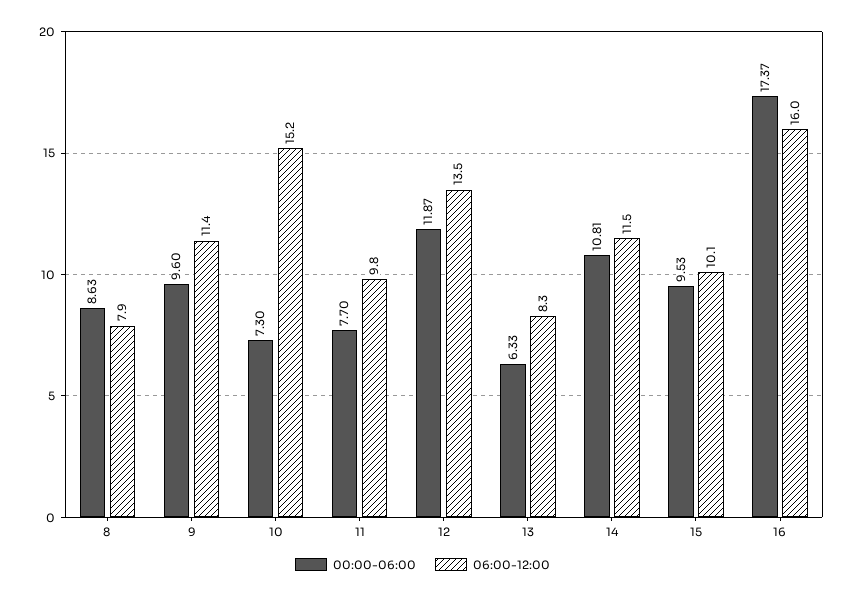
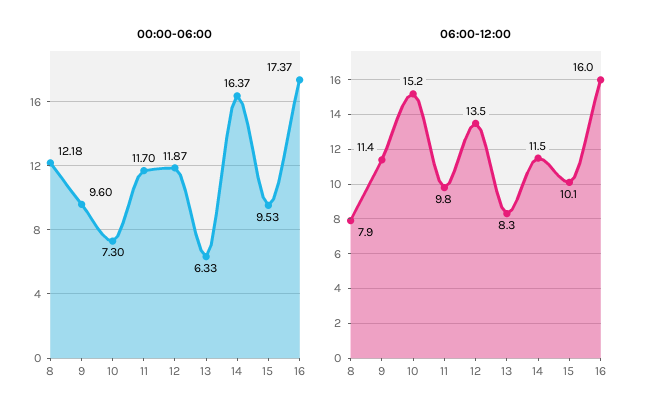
  {
    "00:00-06:00": {
-     "8": 8.63,
+     "8": 12.18,
      "9": 9.6,
      "10": 7.3,
-     "11": 7.7,
+     "11": 11.7,
      "12": 11.87,
      "13": 6.33,
-     "14": 10.81,
+     "14": 16.37,
      "15": 9.53,
      "16": 17.37
    },
    "06:00-12:00": {
      "8": 7.9,
      "9": 11.4,
      "10": 15.2,
      "11": 9.8,
      "12": 13.5,
      "13": 8.3,
      "14": 11.5,
      "15": 10.1,
      "16": 16
    }
  }

